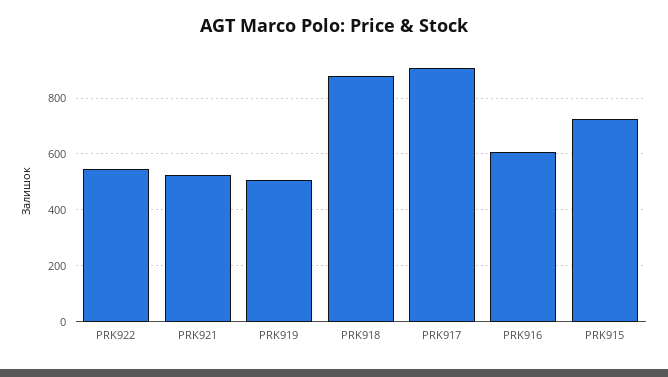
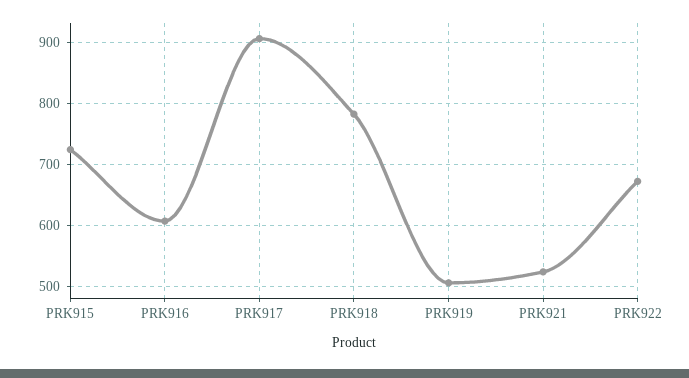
  {
-   "PRK922": 550,
+   "PRK922": 670,
    "PRK921": 520,
    "PRK919": 510,
-   "PRK918": 875,
+   "PRK918": 780,
    "PRK917": 910,
    "PRK916": 610,
    "PRK915": 720
  }

